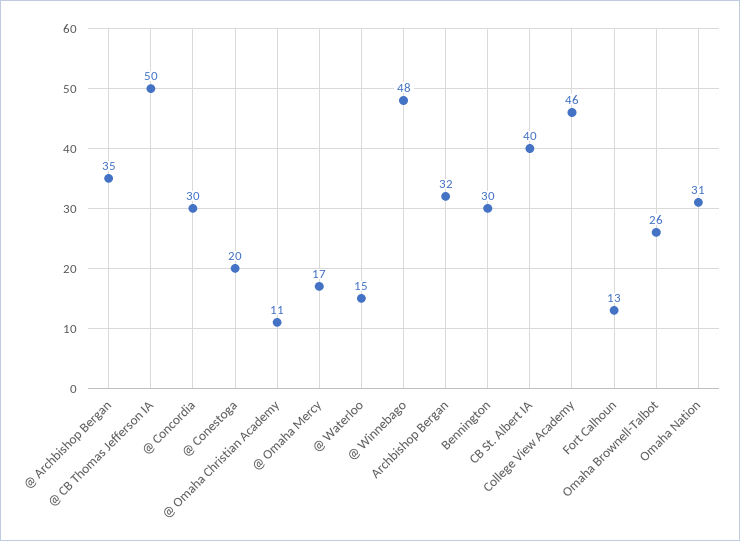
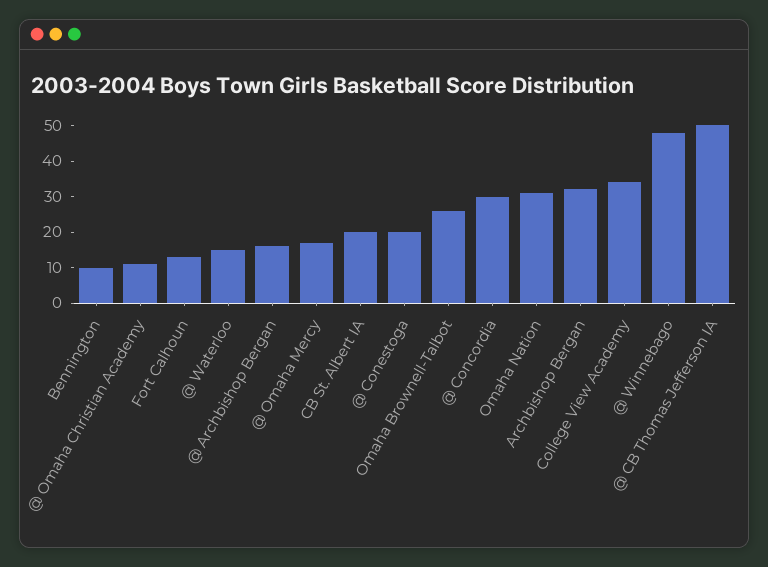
  {
-   "@ Archbishop Bergan": 35,
+   "@ Archbishop Bergan": 15,
    "@ CB Thomas Jefferson IA": 50,
    "@ Concordia": 30,
    "@ Conestoga": 20,
    "@ Omaha Christian Academy": 11,
    "@ Omaha Mercy": 17,
    "@ Waterloo": 15,
    "@ Winnebago": 48,
    "Archbishop Bergan": 32,
-   "Bennington": 30,
+   "Bennington": 10,
-   "CB St. Albert IA": 40,
+   "CB St. Albert IA": 20,
-   "College View Academy": 46,
+   "College View Academy": 35,
    "Fort Calhoun": 13,
    "Omaha Brownell-Talbot": 26,
    "Omaha Nation": 31
  }

